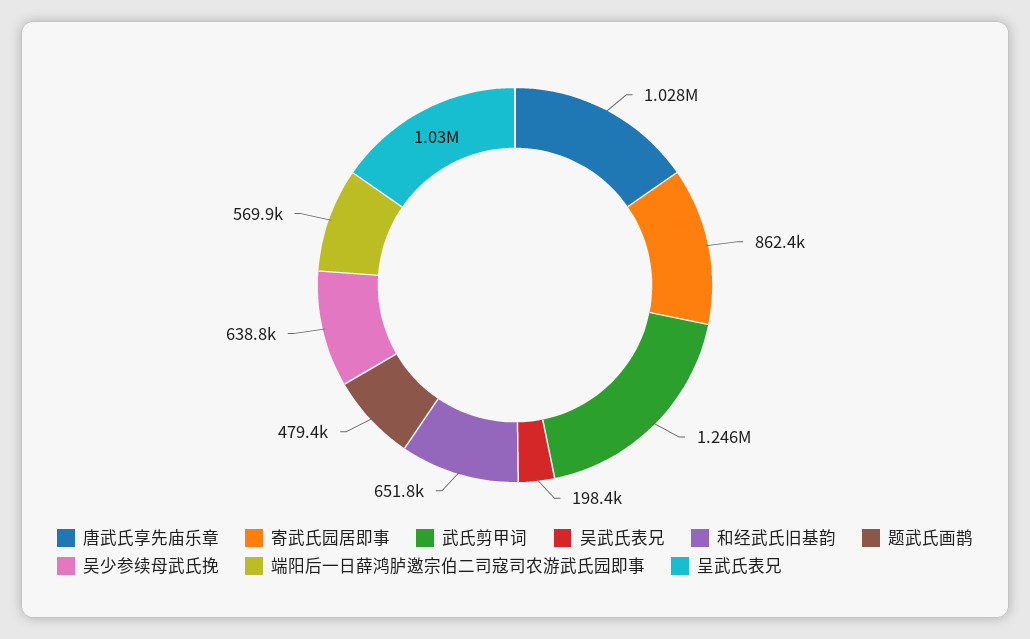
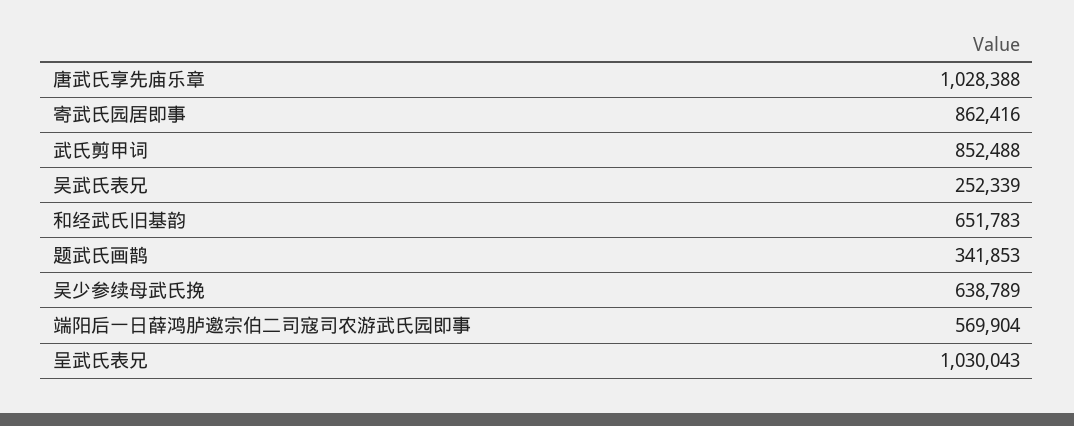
  {
    "唐武氏享先庙乐章": 1028388,
    "寄武氏园居即事": 862416,
-   "武氏剪甲词": 1246000,
+   "武氏剪甲词": 852488,
-   "吴武氏表兄": 198400,
+   "吴武氏表兄": 252339,
    "和经武氏旧基韵": 651783,
-   "题武氏画鹊": 479400,
+   "题武氏画鹊": 341853,
    "吴少参续母武氏挽": 638789,
    "端阳后一日薛鸿胪邀宗伯二司寇司农游武氏园即事": 569904,
    "呈武氏表兄": 1030043
  }

